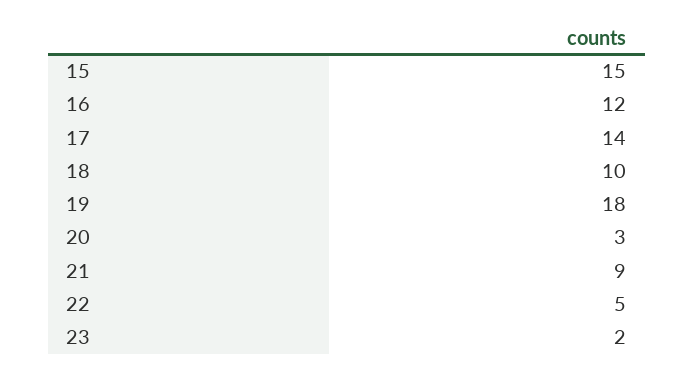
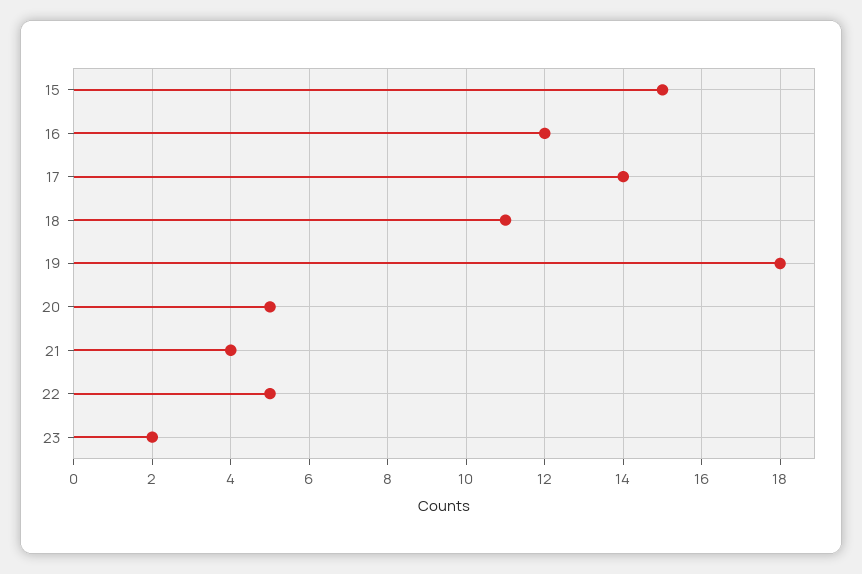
  {
    "15": 15,
    "16": 12,
    "17": 14,
-   "18": 10,
+   "18": 11,
    "19": 18,
-   "20": 3,
+   "20": 5,
-   "21": 9,
+   "21": 4,
    "22": 5,
    "23": 2
  }

